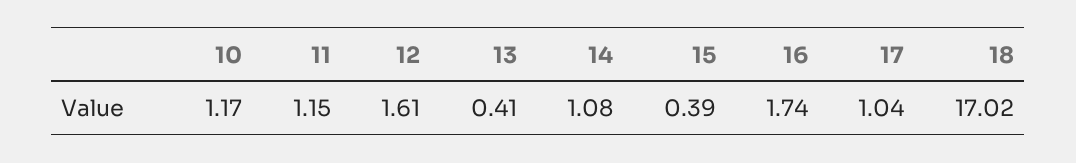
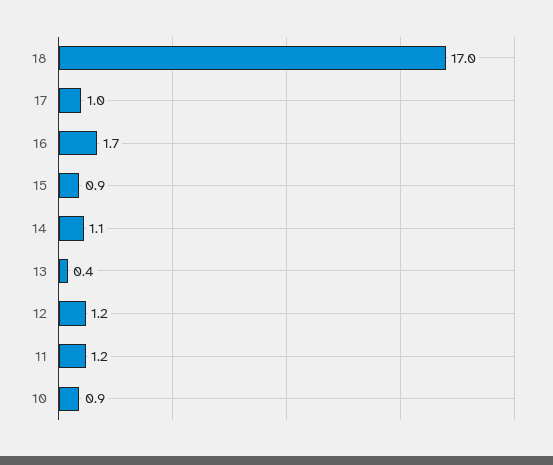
  {
-   "10": 1.17,
+   "10": 0.9,
    "11": 1.15,
-   "12": 1.61,
+   "12": 1.2,
    "13": 0.41,
    "14": 1.08,
-   "15": 0.39,
+   "15": 0.9,
    "16": 1.74,
    "17": 1.04,
    "18": 17.02
  }

